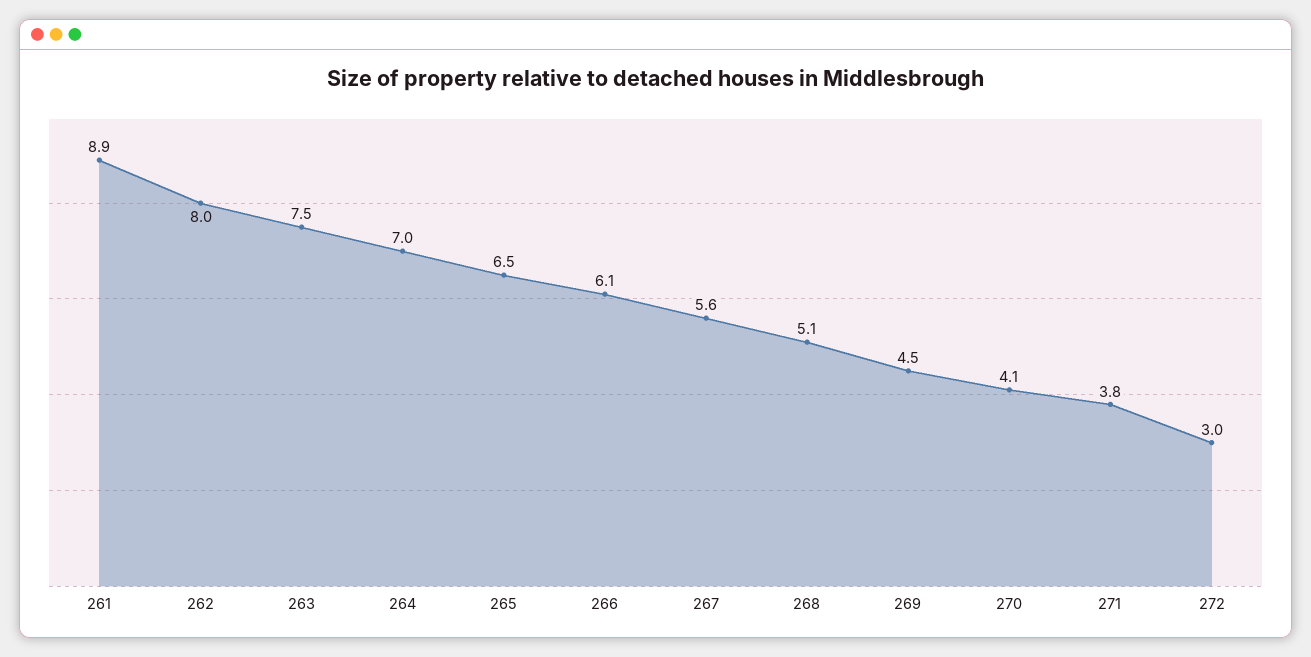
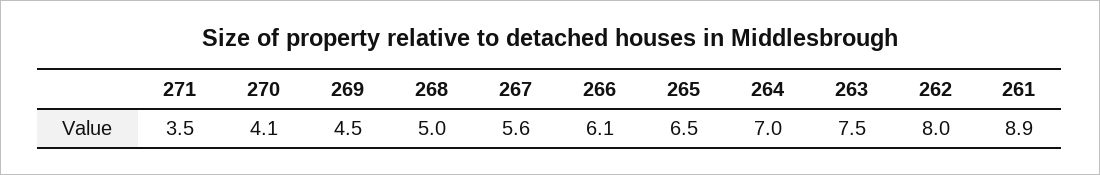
  {
    "261": 8.9,
    "262": 8,
    "263": 7.5,
    "264": 7,
    "265": 6.5,
    "266": 6.1,
    "267": 5.6,
-   "268": 5.1,
+   "268": 5,
    "269": 4.5,
    "270": 4.1,
-   "271": 3.8,
+   "271": 3.5
-   "272": 3
  }

